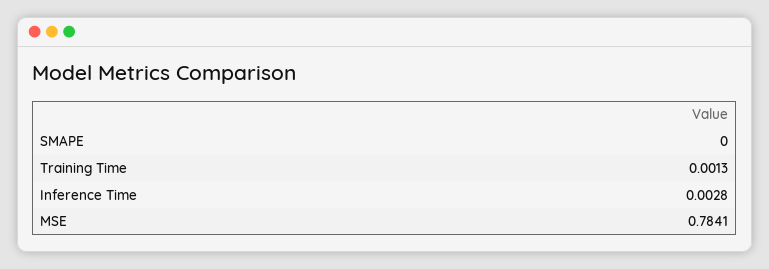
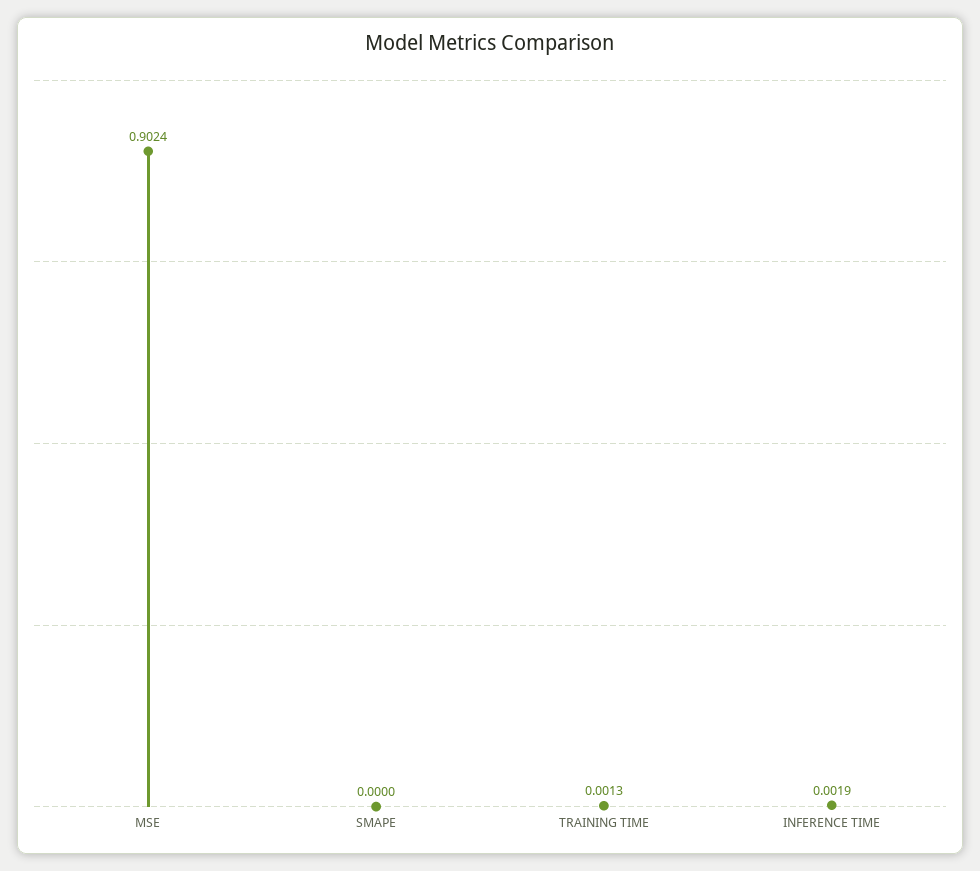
  {
    "SMAPE": 0,
    "Training Time": 0.0013,
-   "Inference Time": 0.0028,
+   "Inference Time": 0.0019,
-   "MSE": 0.7841
+   "MSE": 0.9024
  }

